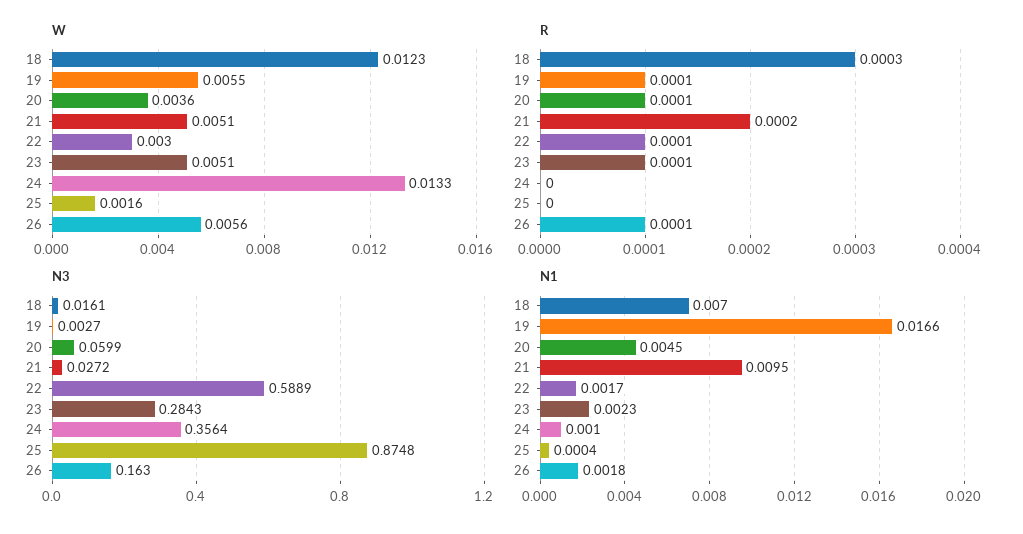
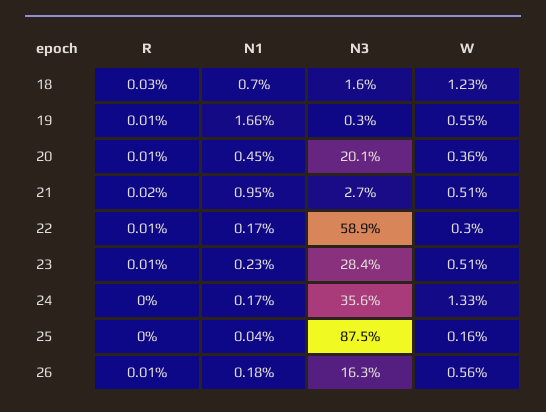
  {
    "W": {
      "18": 0.0123,
      "19": 0.0055,
      "20": 0.0036,
      "21": 0.0051,
      "22": 0.003,
      "23": 0.0051,
      "24": 0.0133,
      "25": 0.0016,
      "26": 0.0056
    },
    "R": {
      "18": 0.0003,
      "19": 0.0001,
      "20": 0.0001,
      "21": 0.0002,
      "22": 0.0001,
      "23": 0.0001,
      "24": 0,
      "25": 0,
      "26": 0.0001
    },
    "N3": {
      "18": 0.0161,
      "19": 0.0027,
-     "20": 0.0599,
+     "20": 0.201,
      "21": 0.0272,
      "22": 0.5889,
      "23": 0.2843,
      "24": 0.3564,
      "25": 0.8748,
      "26": 0.163
    },
    "N1": {
      "18": 0.007,
      "19": 0.0166,
      "20": 0.0045,
      "21": 0.0095,
      "22": 0.0017,
      "23": 0.0023,
-     "24": 0.001,
+     "24": 0.0017,
      "25": 0.0004,
      "26": 0.0018
    }
  }

